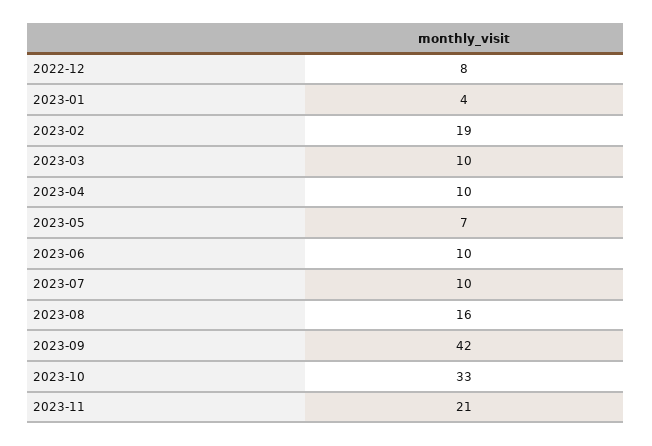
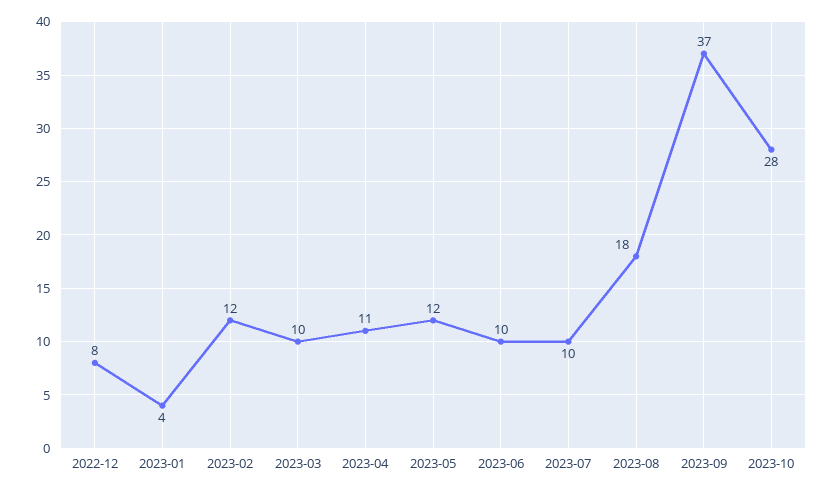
  {
    "2022-12": 8,
    "2023-01": 4,
-   "2023-02": 19,
+   "2023-02": 12,
    "2023-03": 10,
-   "2023-04": 10,
+   "2023-04": 11,
-   "2023-05": 7,
+   "2023-05": 12,
    "2023-06": 10,
    "2023-07": 10,
-   "2023-08": 16,
+   "2023-08": 18,
-   "2023-09": 42,
+   "2023-09": 37,
-   "2023-10": 33,
+   "2023-10": 28
-   "2023-11": 21
  }

